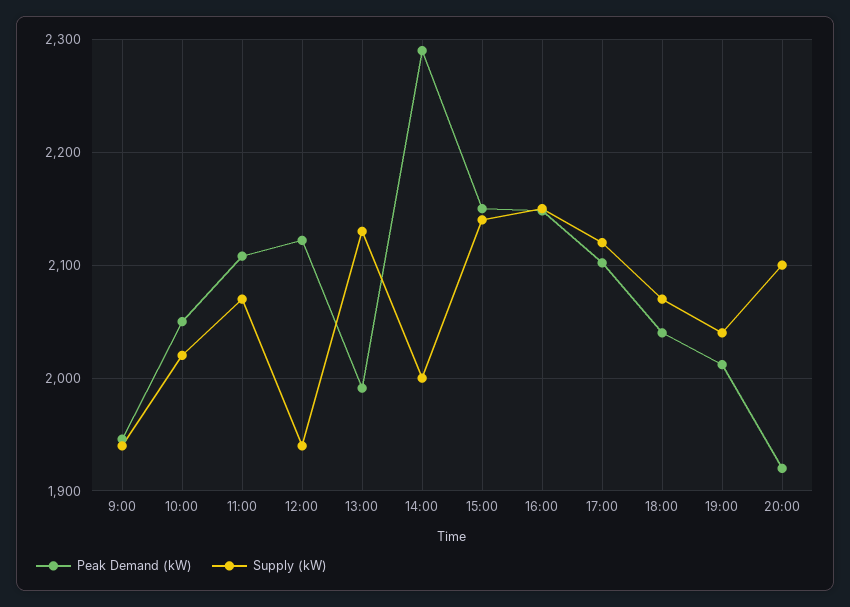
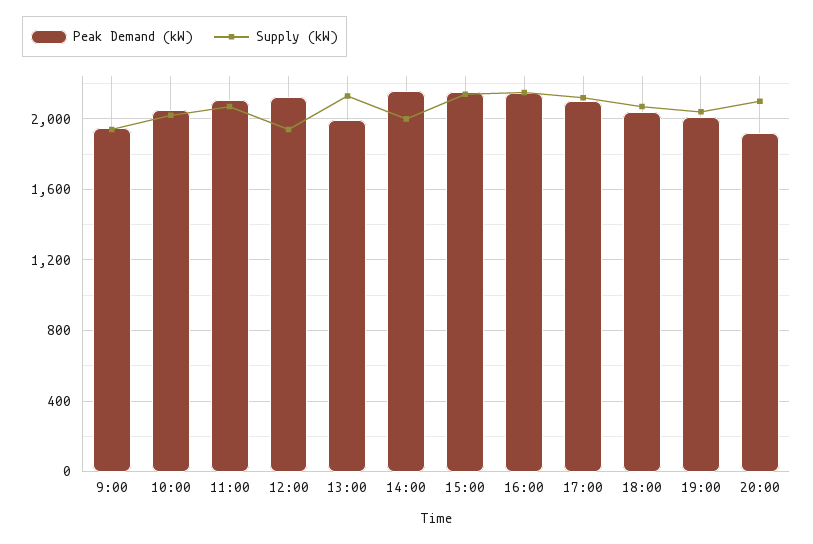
  {
    "Peak Demand (kW)": {
      "9:00": 1950,
      "10:00": 2050,
      "11:00": 2110,
      "12:00": 2120,
      "13:00": 1990,
-     "14:00": 2290,
+     "14:00": 2150,
      "15:00": 2150,
      "16:00": 2150,
      "17:00": 2100,
      "18:00": 2040,
      "19:00": 2010,
      "20:00": 1920
    },
    "Supply (kW)": {
      "9:00": 1940,
      "10:00": 2020,
      "11:00": 2070,
      "12:00": 1940,
      "13:00": 2130,
      "14:00": 2000,
      "15:00": 2140,
      "16:00": 2150,
      "17:00": 2120,
      "18:00": 2070,
      "19:00": 2040,
      "20:00": 2100
    }
  }

